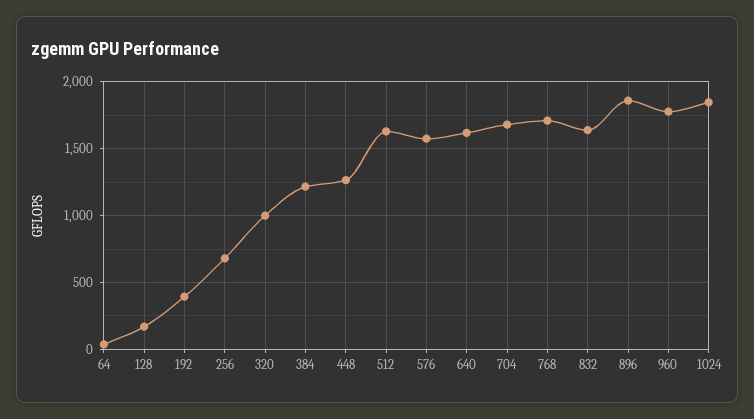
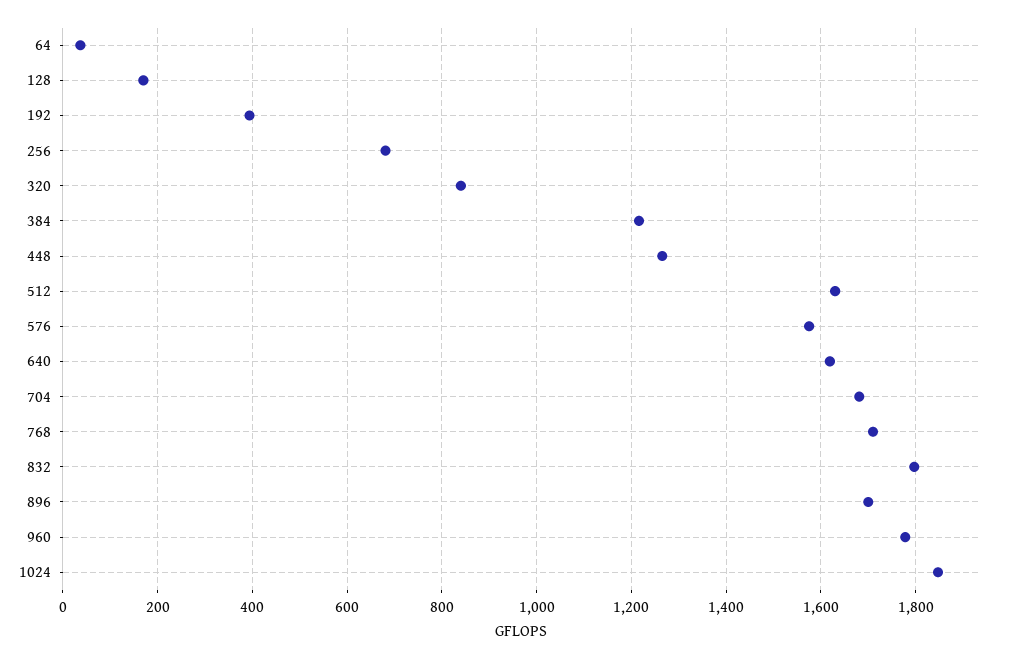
  {
    "64": 40,
    "128": 180,
    "192": 400,
    "256": 680,
-   "320": 1000,
+   "320": 840,
    "384": 1220,
    "448": 1260,
    "512": 1640,
    "576": 1580,
    "640": 1620,
    "704": 1680,
    "768": 1720,
-   "832": 1650,
+   "832": 1800,
-   "896": 1850,
+   "896": 1700,
    "960": 1780,
    "1024": 1840
  }

